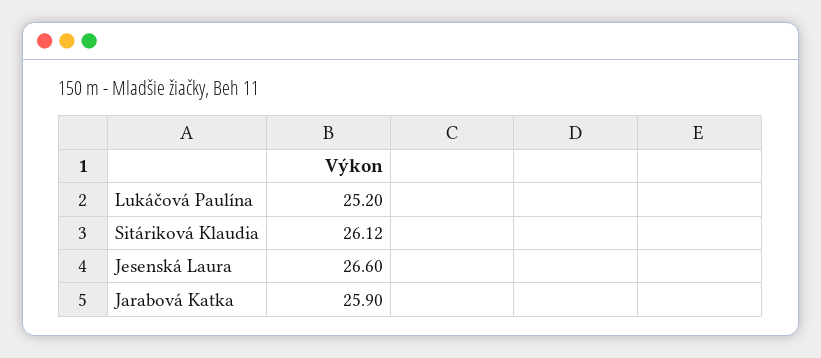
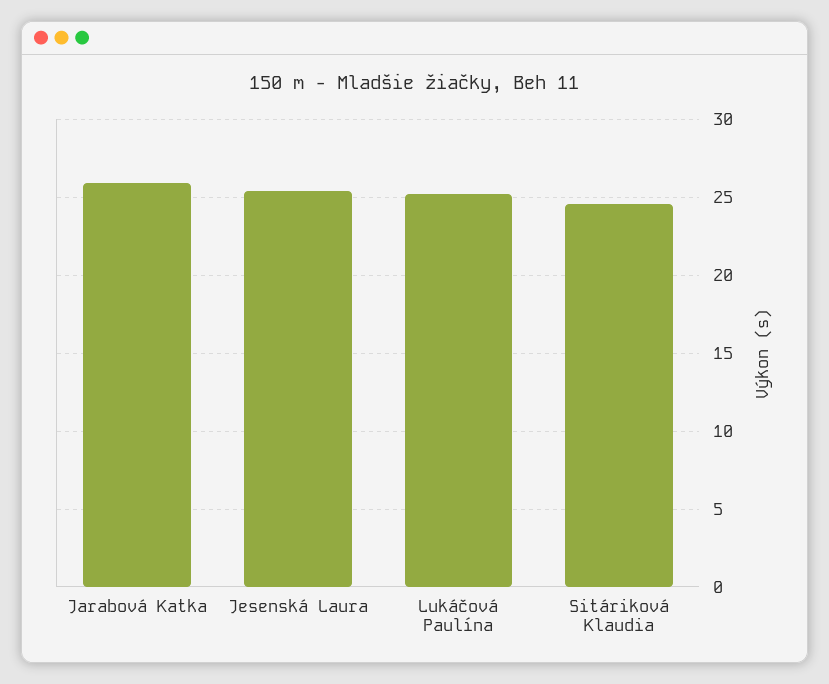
  {
    "Lukáčová Paulína": 25.2,
-   "Sitáriková Klaudia": 26.12,
+   "Sitáriková Klaudia": 24.5,
-   "Jesenská Laura": 26.6,
+   "Jesenská Laura": 25.5,
    "Jarabová Katka": 25.9
  }

